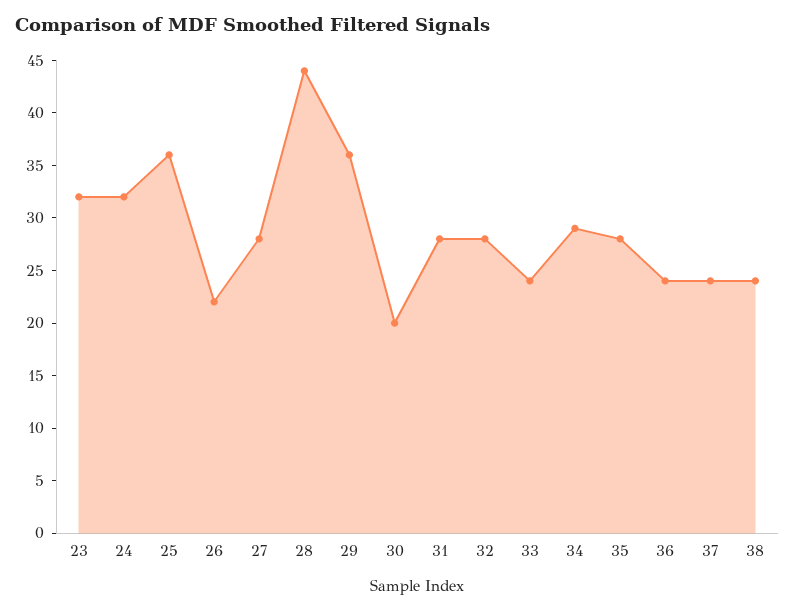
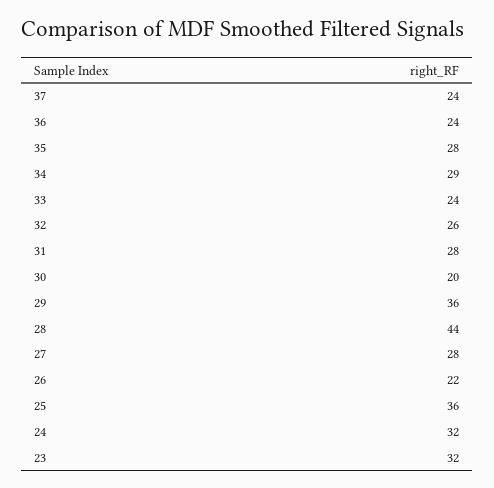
  {
    "23": 32,
    "24": 32,
    "25": 36,
    "26": 22,
    "27": 28,
    "28": 44,
    "29": 36,
    "30": 20,
    "31": 28,
-   "32": 28,
+   "32": 26,
    "33": 24,
    "34": 29,
    "35": 28,
    "36": 24,
-   "37": 24,
+   "37": 24
-   "38": 24
  }

